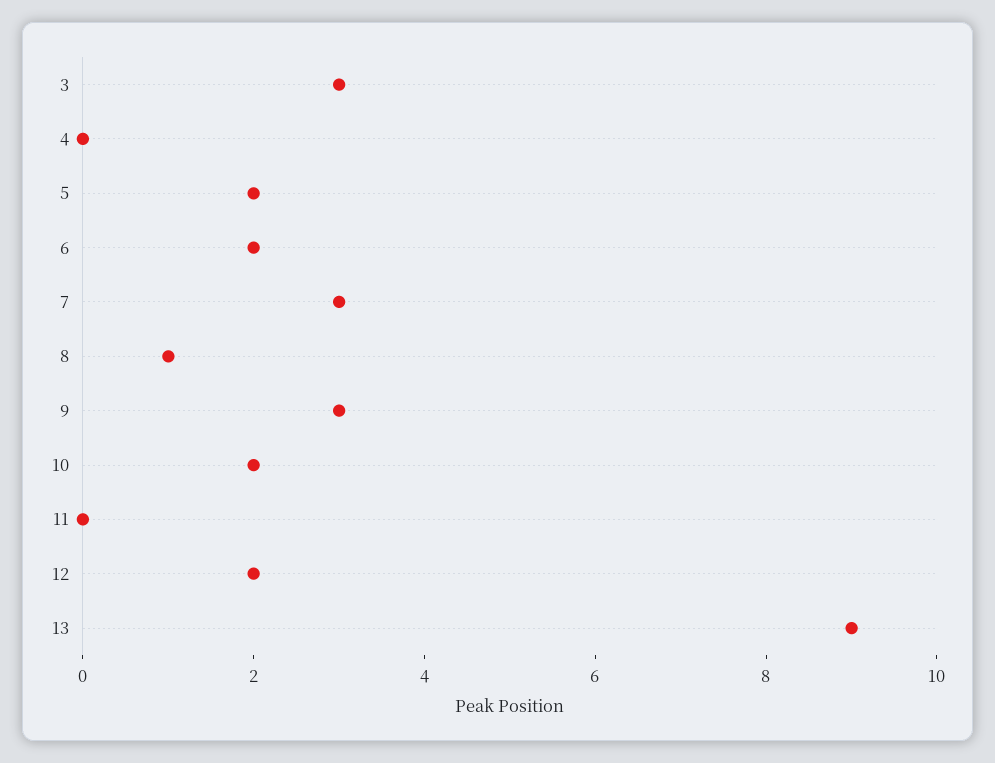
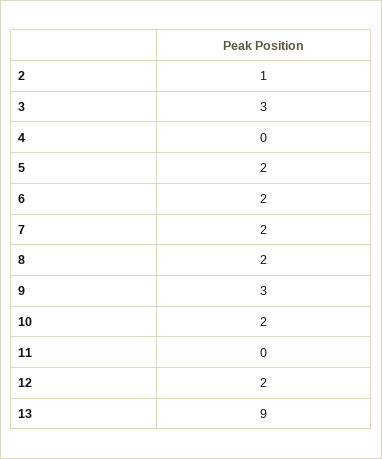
  {
    "3": 3,
    "4": 0,
    "5": 2,
    "6": 2,
-   "7": 3,
+   "7": 2,
-   "8": 1,
+   "8": 2,
    "9": 3,
    "10": 2,
    "11": 0,
    "12": 2,
-   "13": 9
+   "13": 9,
+   "2": 1
  }

